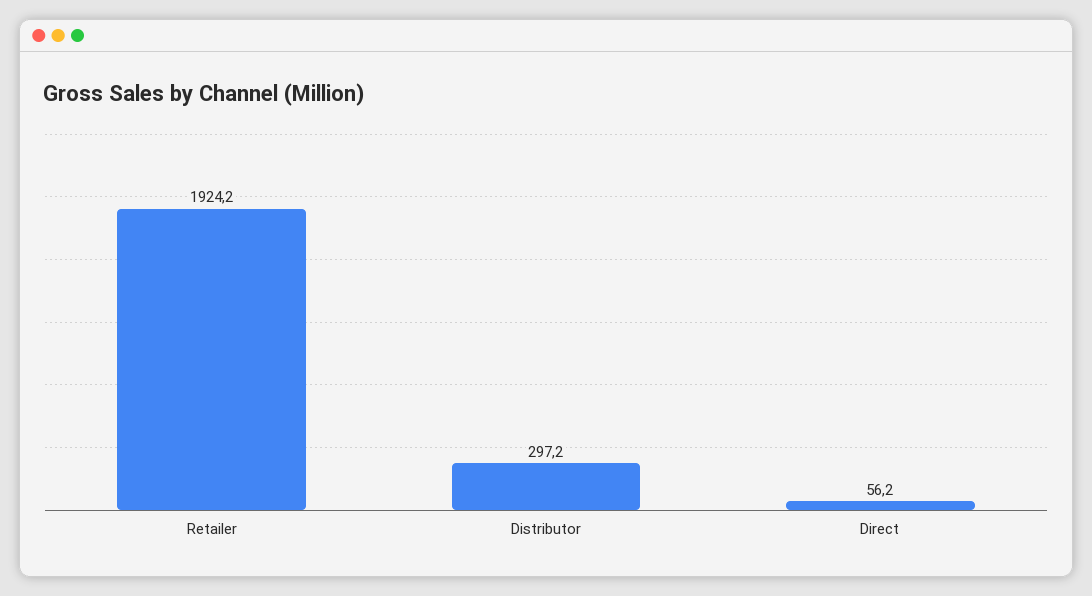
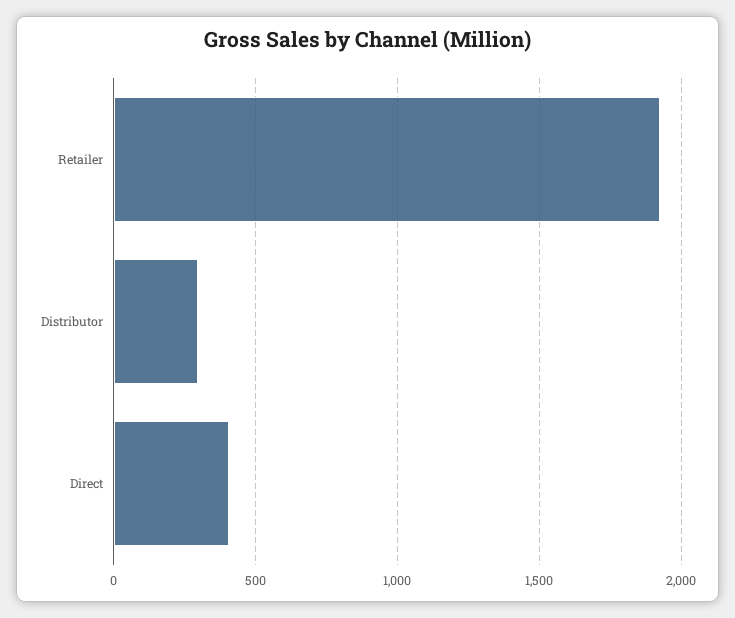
  {
    "Retailer": 1924.2,
    "Distributor": 297.2,
-   "Direct": 56.2
+   "Direct": 400
  }

